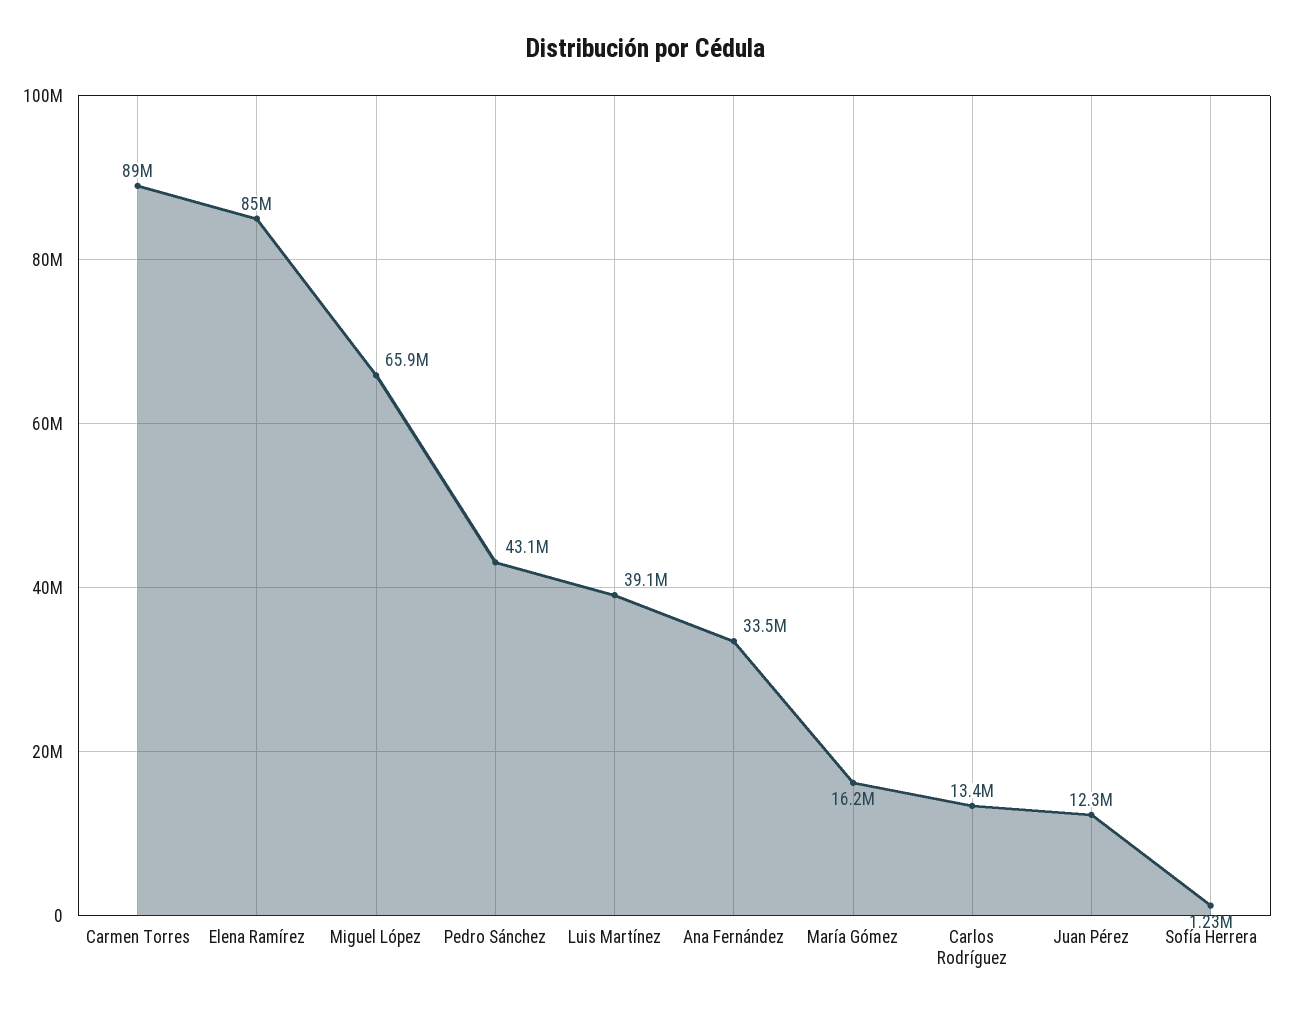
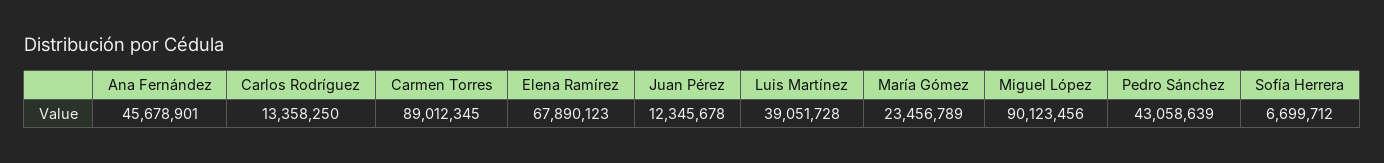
  {
    "Carmen Torres": 89012345,
-   "Elena Ramírez": 85000000,
+   "Elena Ramírez": 67890123,
-   "Miguel López": 65900000,
+   "Miguel López": 90123456,
    "Pedro Sánchez": 43058639,
    "Luis Martínez": 39051728,
-   "Ana Fernández": 33500000,
+   "Ana Fernández": 45678901,
-   "María Gómez": 16200000,
+   "María Gómez": 23456789,
    "Carlos Rodríguez": 13358250,
    "Juan Pérez": 12345678,
-   "Sofía Herrera": 1230000
+   "Sofía Herrera": 6699712
  }

